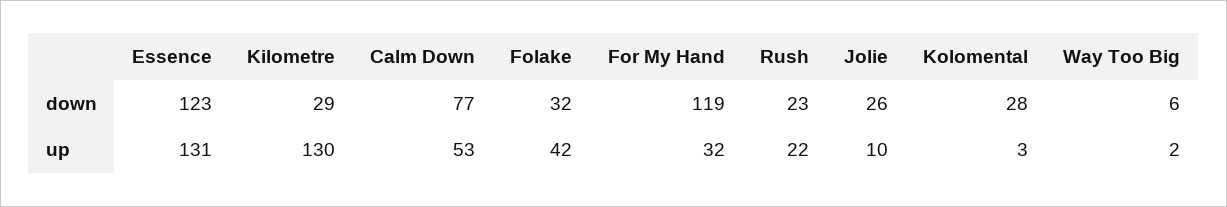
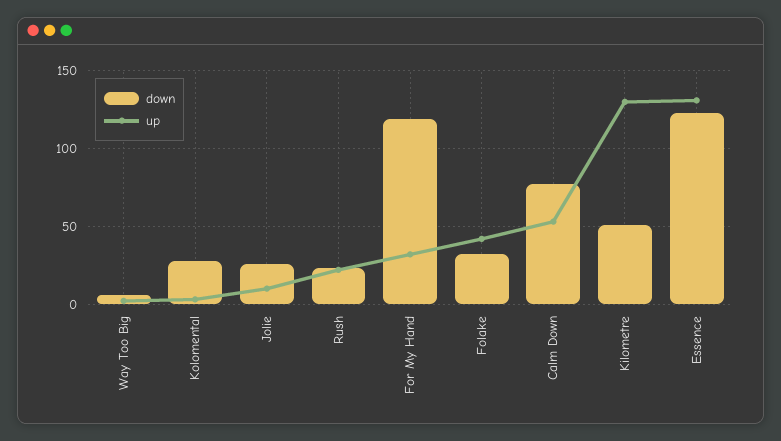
  {
    "down": {
      "Essence": 123,
-     "Kilometre": 29,
+     "Kilometre": 50,
      "Calm Down": 77,
      "Folake": 32,
      "For My Hand": 119,
      "Rush": 23,
      "Jolie": 26,
      "Kolomental": 28,
      "Way Too Big": 6
    },
    "up": {
      "Essence": 131,
      "Kilometre": 130,
      "Calm Down": 53,
      "Folake": 42,
      "For My Hand": 32,
      "Rush": 22,
      "Jolie": 10,
      "Kolomental": 3,
      "Way Too Big": 2
    }
  }

